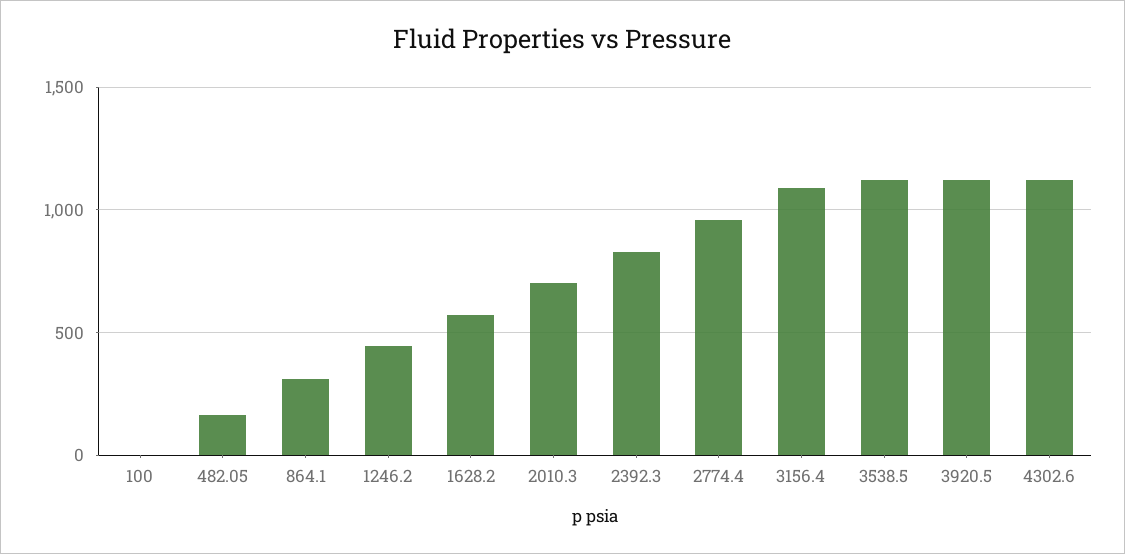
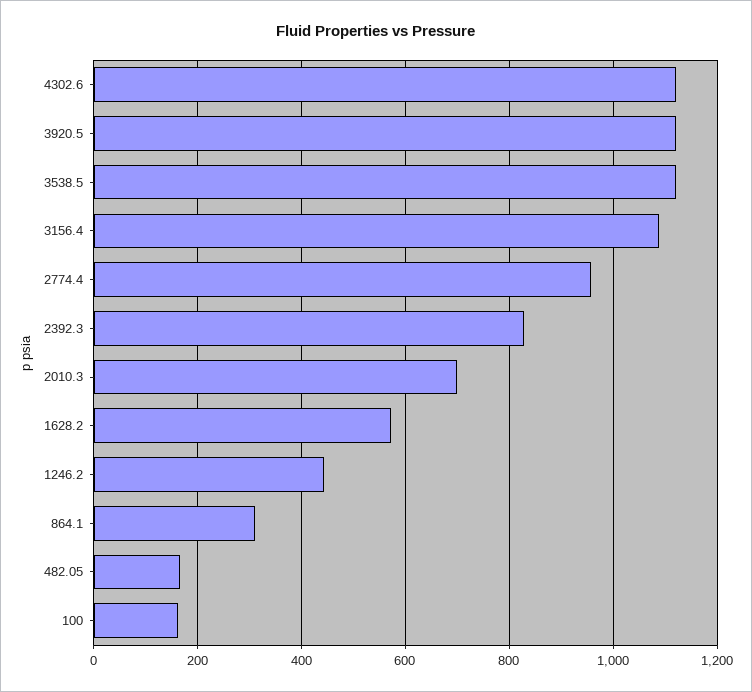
  {
-   "100": 0,
+   "100": 160,
    "482.05": 160,
    "864.1": 320,
    "1246.2": 440,
    "1628.2": 580,
    "2010.3": 700,
    "2392.3": 820,
    "2774.4": 960,
    "3156.4": 1080,
    "3538.5": 1120,
    "3920.5": 1120,
    "4302.6": 1120
  }

